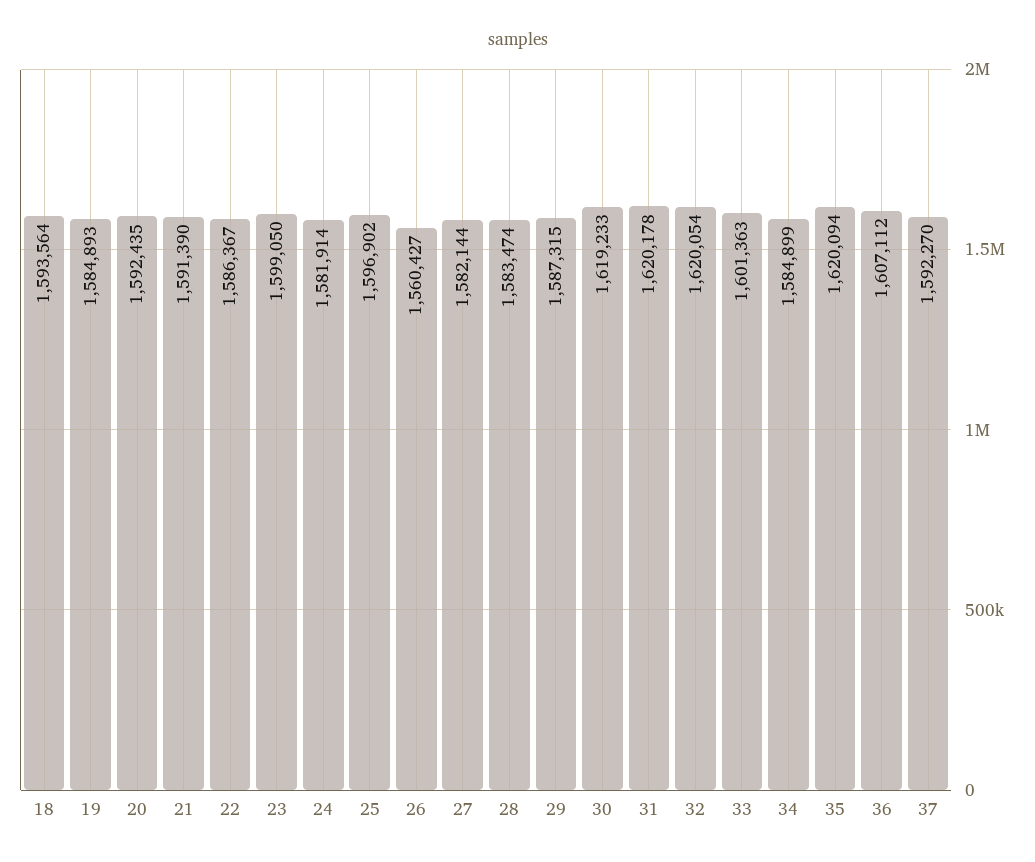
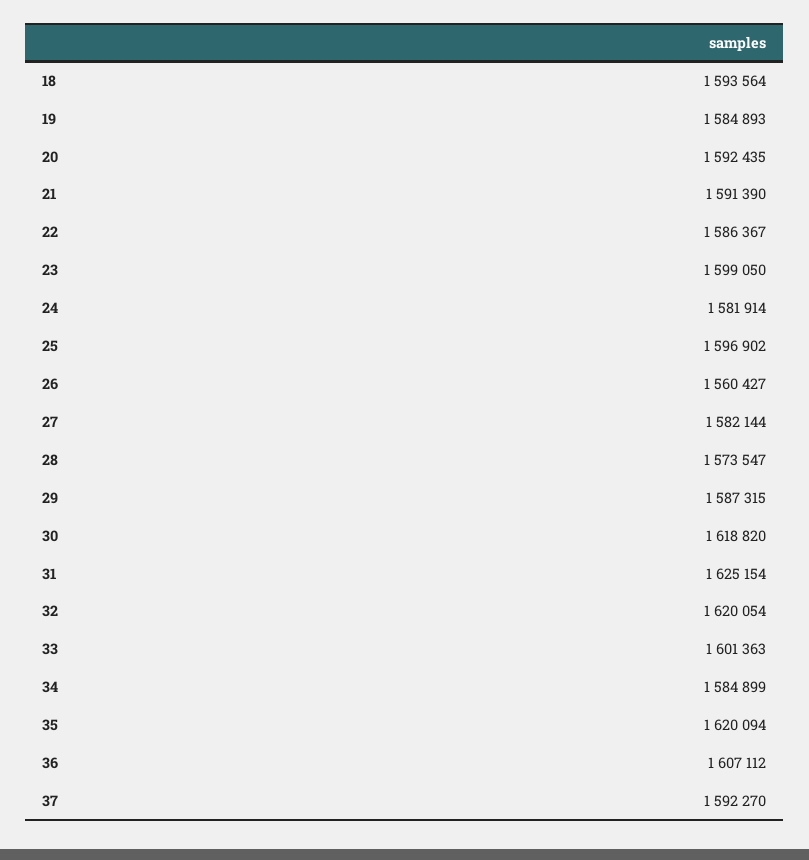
  {
    "18": 1593564,
    "19": 1584893,
    "20": 1592435,
    "21": 1591390,
    "22": 1586367,
    "23": 1599050,
    "24": 1581914,
    "25": 1596902,
    "26": 1560427,
    "27": 1582144,
-   "28": 1583474,
+   "28": 1573547,
    "29": 1587315,
-   "30": 1619233,
+   "30": 1618820,
-   "31": 1620178,
+   "31": 1625154,
    "32": 1620054,
    "33": 1601363,
    "34": 1584899,
    "35": 1620094,
    "36": 1607112,
    "37": 1592270
  }

